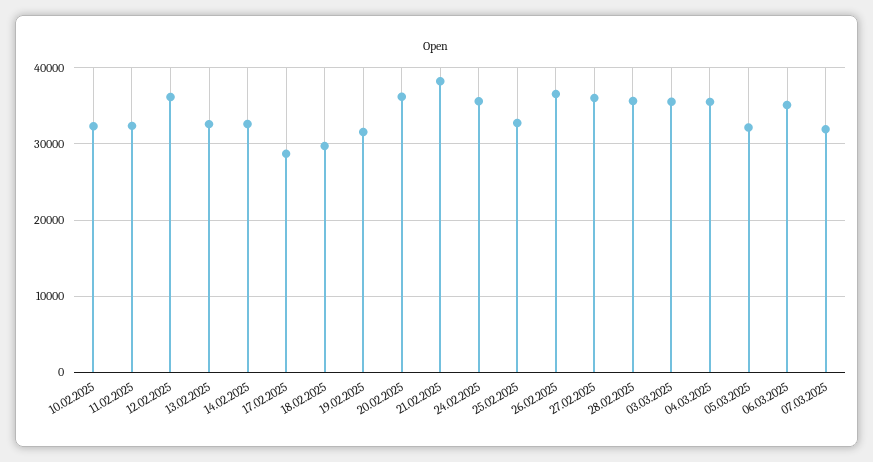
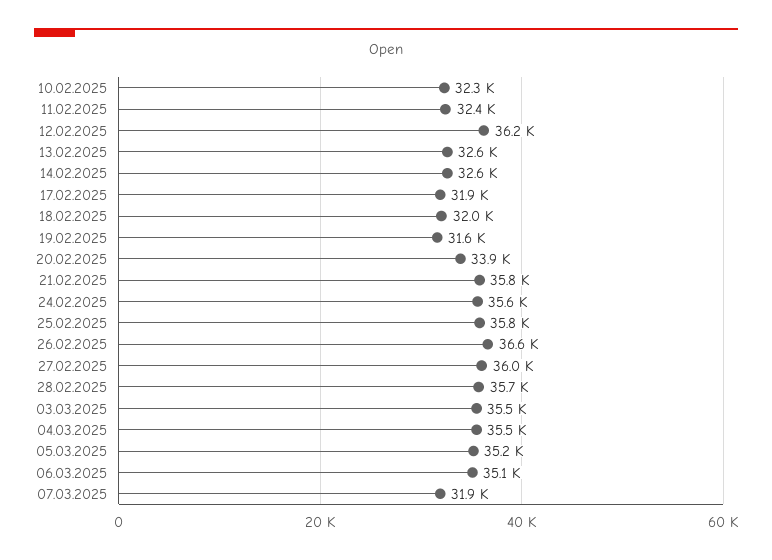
  {
    "10.02.2025": 32300,
    "11.02.2025": 32400,
    "12.02.2025": 36200,
    "13.02.2025": 32600,
    "14.02.2025": 32600,
-   "17.02.2025": 29000,
+   "17.02.2025": 31900,
-   "18.02.2025": 30000,
+   "18.02.2025": 32000,
    "19.02.2025": 31600,
-   "20.02.2025": 36000,
+   "20.02.2025": 33900,
-   "21.02.2025": 38000,
+   "21.02.2025": 35800,
    "24.02.2025": 35600,
-   "25.02.2025": 33000,
+   "25.02.2025": 35800,
    "26.02.2025": 36600,
    "27.02.2025": 36000,
    "28.02.2025": 35700,
    "03.03.2025": 35500,
    "04.03.2025": 35500,
-   "05.03.2025": 32000,
+   "05.03.2025": 35200,
    "06.03.2025": 35100,
    "07.03.2025": 31900
  }

